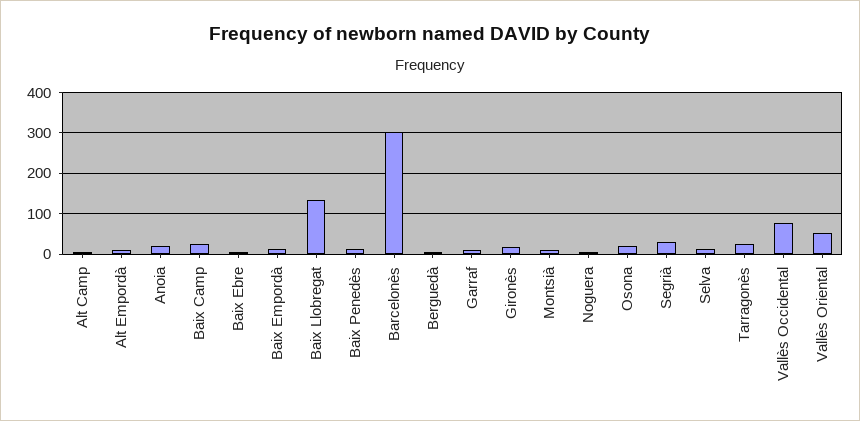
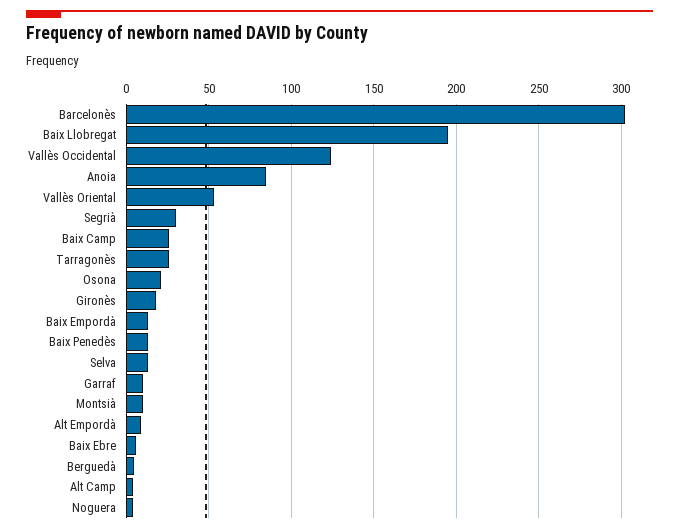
  {
    "Alt Camp": 5,
    "Alt Empordà": 10,
-   "Anoia": 20,
+   "Anoia": 85,
    "Baix Camp": 25,
    "Baix Ebre": 5,
    "Baix Empordà": 15,
-   "Baix Llobregat": 140,
+   "Baix Llobregat": 195,
    "Baix Penedès": 15,
    "Barcelonès": 300,
    "Berguedà": 5,
    "Garraf": 10,
    "Gironès": 20,
    "Montsià": 10,
    "Noguera": 5,
    "Osona": 20,
    "Segrià": 30,
    "Selva": 15,
    "Tarragonès": 25,
-   "Vallès Occidental": 80,
+   "Vallès Occidental": 125,
    "Vallès Oriental": 55
  }

